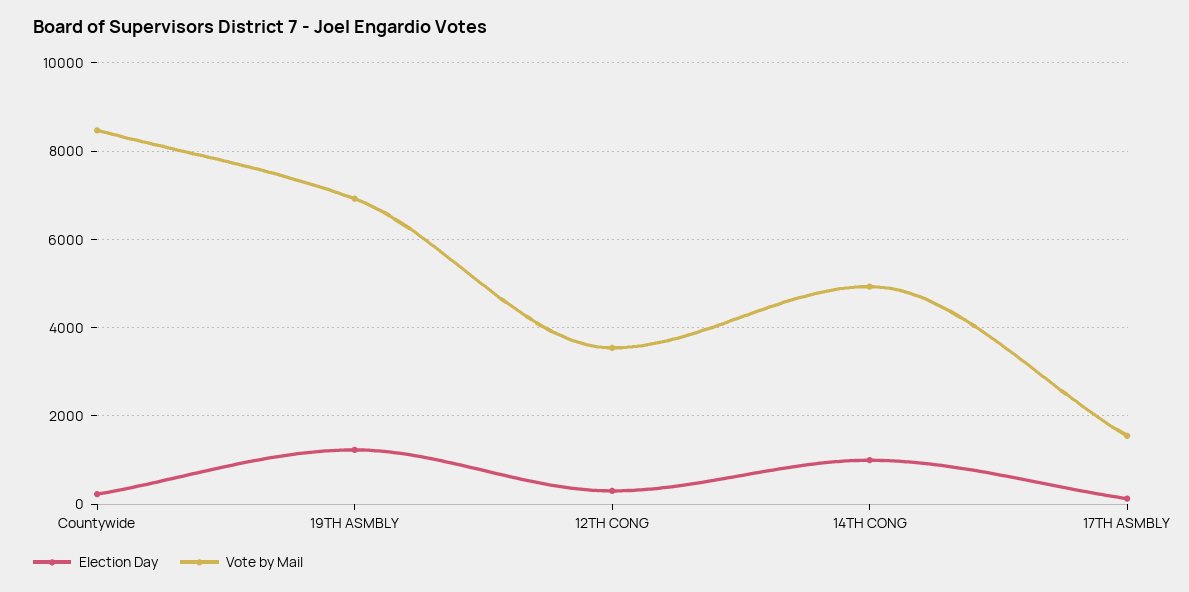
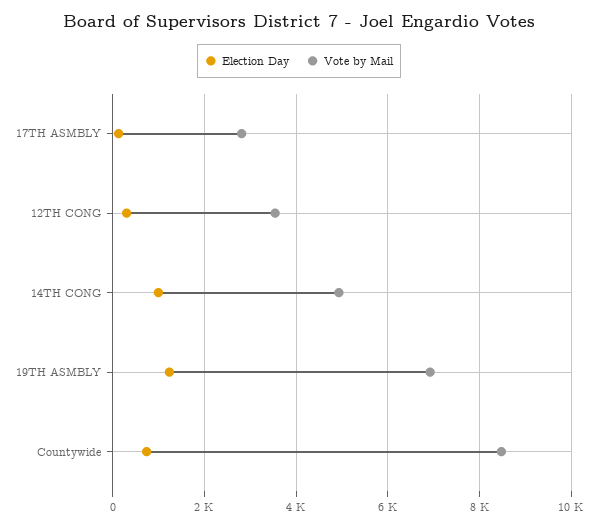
  {
    "Election Day": {
-     "Countywide": 200,
+     "Countywide": 800,
      "19TH ASMBLY": 1200,
      "12TH CONG": 400,
      "14TH CONG": 1000,
      "17TH ASMBLY": 200
    },
    "Vote by Mail": {
      "Countywide": 8400,
      "19TH ASMBLY": 7000,
      "12TH CONG": 3600,
      "14TH CONG": 5000,
-     "17TH ASMBLY": 1600
+     "17TH ASMBLY": 2800
    }
  }

